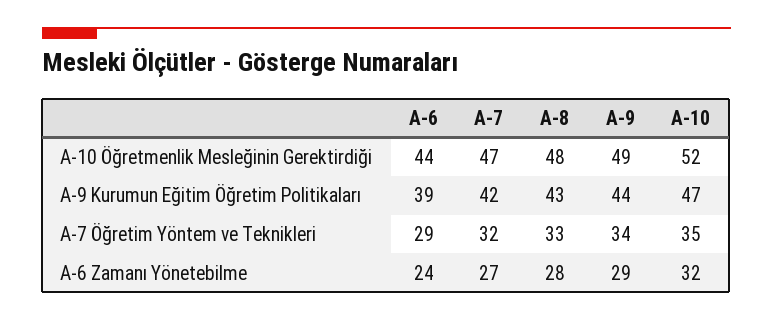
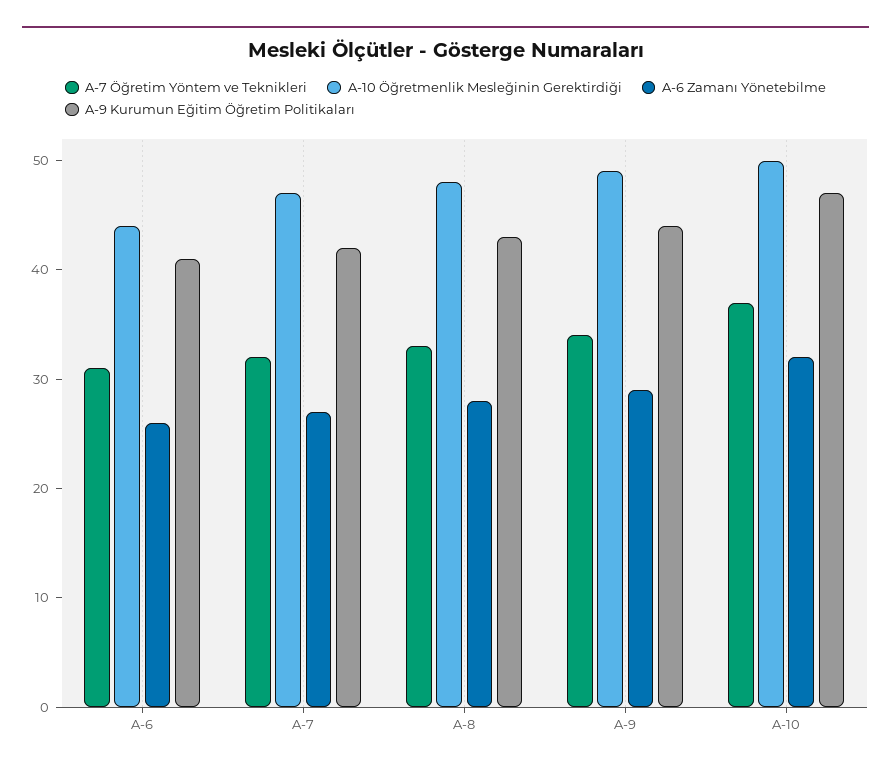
  {
    "A-10 Öğretmenlik Mesleğinin Gerektirdiği": {
      "A-6": 44,
      "A-7": 47,
      "A-8": 48,
      "A-9": 49,
-     "A-10": 52
+     "A-10": 50
    },
    "A-9 Kurumun Eğitim Öğretim Politikaları": {
-     "A-6": 39,
+     "A-6": 41,
      "A-7": 42,
      "A-8": 43,
      "A-9": 44,
      "A-10": 47
    },
    "A-7 Öğretim Yöntem ve Teknikleri": {
-     "A-6": 29,
+     "A-6": 31,
      "A-7": 32,
      "A-8": 33,
      "A-9": 34,
-     "A-10": 35
+     "A-10": 37
    },
    "A-6 Zamanı Yönetebilme": {
-     "A-6": 24,
+     "A-6": 26,
      "A-7": 27,
      "A-8": 28,
      "A-9": 29,
      "A-10": 32
    }
  }

